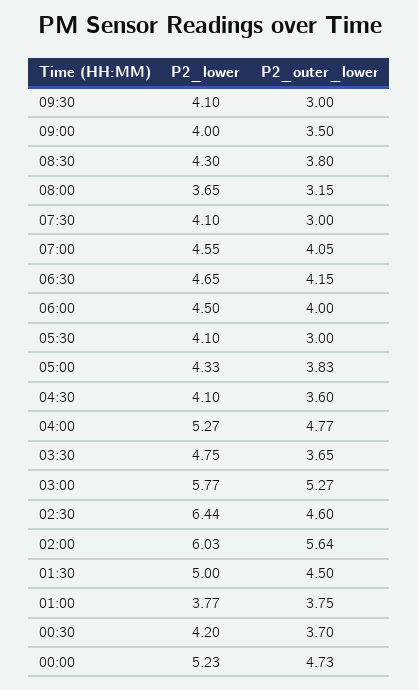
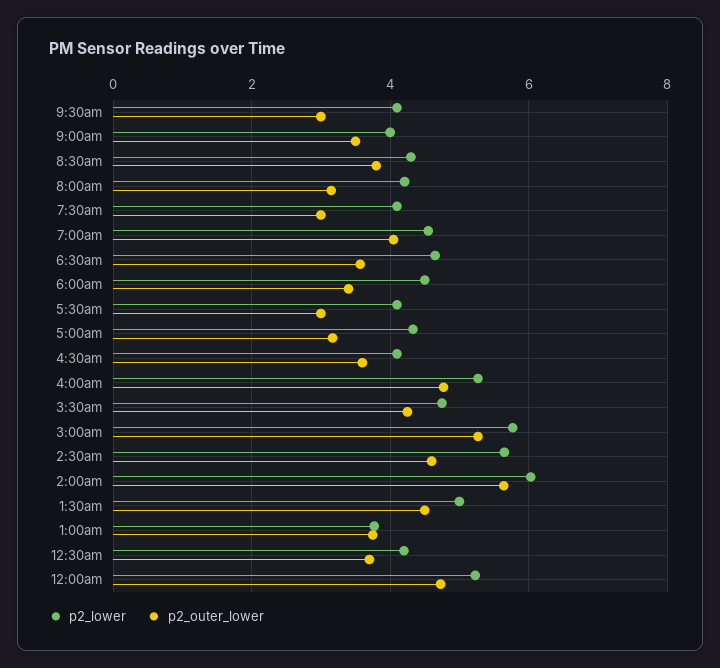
  {
    "P2_lower": {
      "09:30": 4.1,
      "09:00": 4,
      "08:30": 4.3,
-     "08:00": 3.65,
+     "08:00": 4.2,
      "07:30": 4.1,
      "07:00": 4.55,
      "06:30": 4.65,
      "06:00": 4.5,
      "05:30": 4.1,
      "05:00": 4.33,
      "04:30": 4.1,
      "04:00": 5.27,
      "03:30": 4.75,
      "03:00": 5.77,
-     "02:30": 6.44,
+     "02:30": 5.6,
      "02:00": 6.03,
      "01:30": 5,
      "01:00": 3.77,
      "00:30": 4.2,
      "00:00": 5.23
    },
    "P2_outer_lower": {
      "09:30": 3,
      "09:00": 3.5,
      "08:30": 3.8,
      "08:00": 3.15,
      "07:30": 3,
      "07:00": 4.05,
-     "06:30": 4.15,
+     "06:30": 3.6,
-     "06:00": 4,
+     "06:00": 3.4,
      "05:30": 3,
-     "05:00": 3.83,
+     "05:00": 3.2,
      "04:30": 3.6,
      "04:00": 4.77,
-     "03:30": 3.65,
+     "03:30": 4.2,
      "03:00": 5.27,
      "02:30": 4.6,
      "02:00": 5.64,
      "01:30": 4.5,
      "01:00": 3.75,
      "00:30": 3.7,
      "00:00": 4.73
    }
  }

